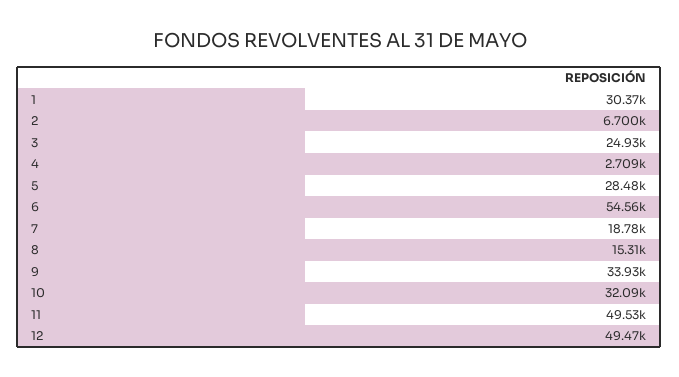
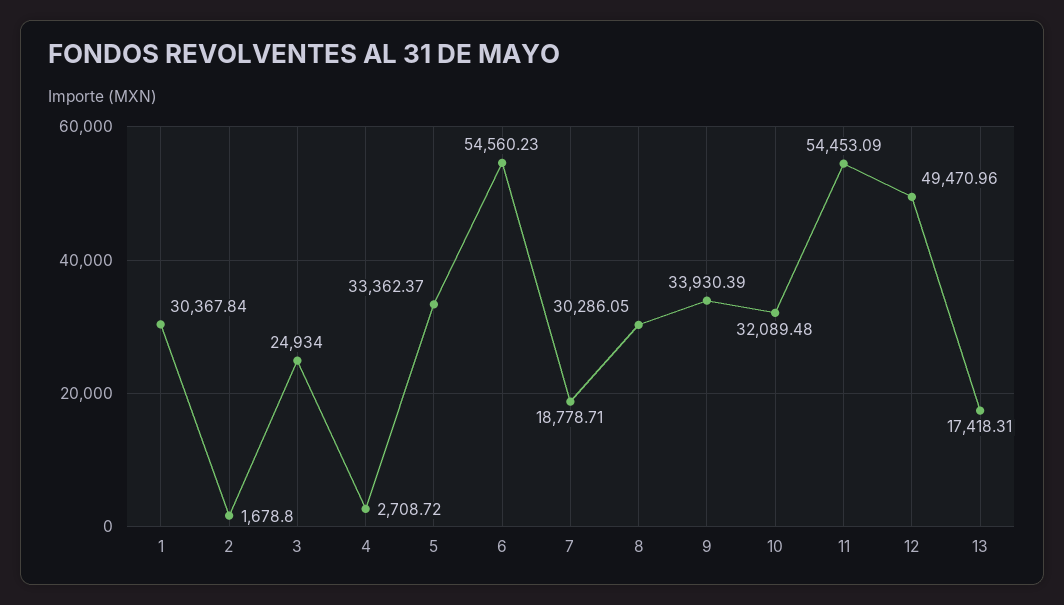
  {
    "1": 30367.84,
-   "2": 6700,
+   "2": 1678.8,
    "3": 24934,
    "4": 2708.72,
-   "5": 28480,
+   "5": 33362.37,
    "6": 54560.23,
    "7": 18778.71,
-   "8": 15310,
+   "8": 30286.05,
    "9": 33930.39,
    "10": 32089.48,
-   "11": 49530,
+   "11": 54453.09,
-   "12": 49470.96
+   "12": 49470.96,
+   "13": 17418.31
  }

